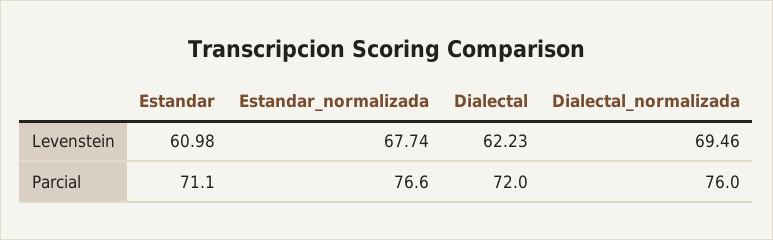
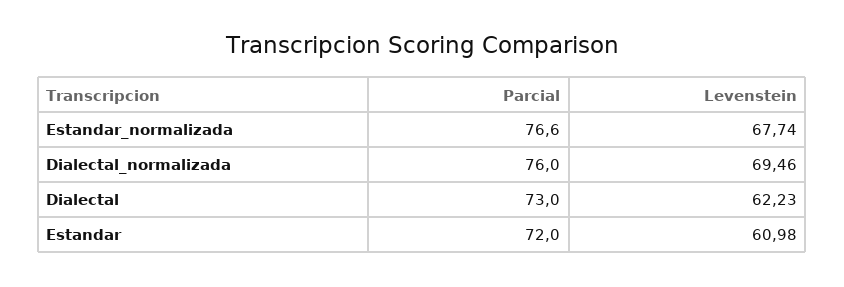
  {
    "Estandar": {
      "Levenstein": 60.98,
-     "Parcial": 71.1
+     "Parcial": 72
    },
    "Estandar_normalizada": {
      "Levenstein": 67.74,
      "Parcial": 76.6
    },
    "Dialectal": {
      "Levenstein": 62.23,
-     "Parcial": 72
+     "Parcial": 73
    },
    "Dialectal_normalizada": {
      "Levenstein": 69.46,
      "Parcial": 76
    }
  }

